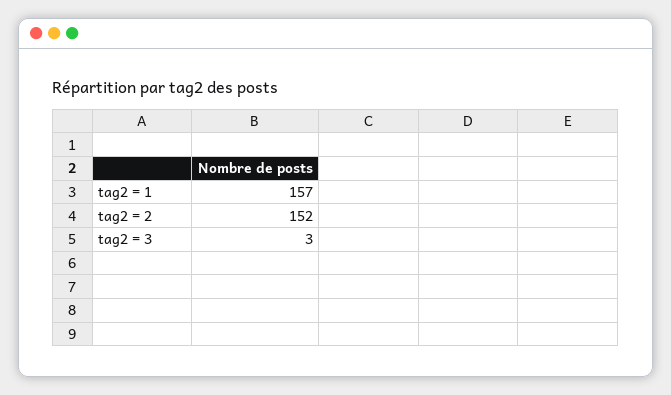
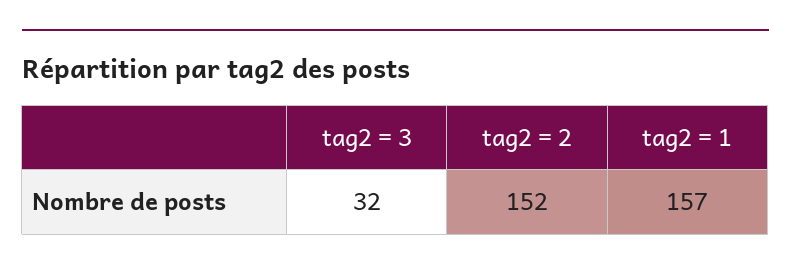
  {
    "tag2 = 1": 157,
    "tag2 = 2": 152,
-   "tag2 = 3": 3
+   "tag2 = 3": 32
  }

